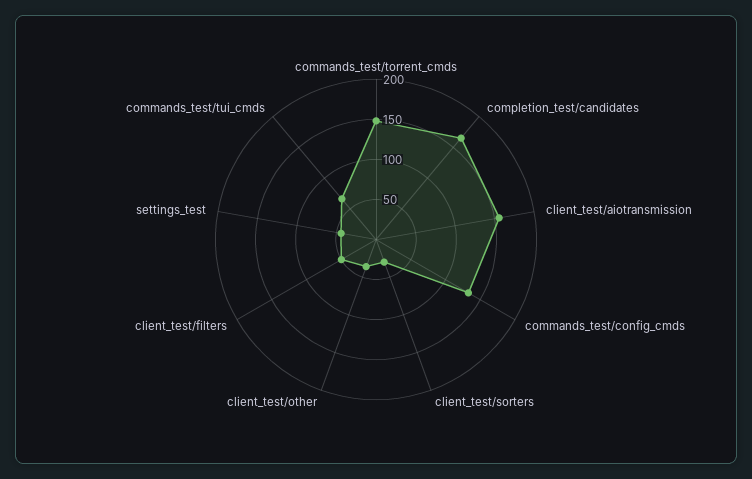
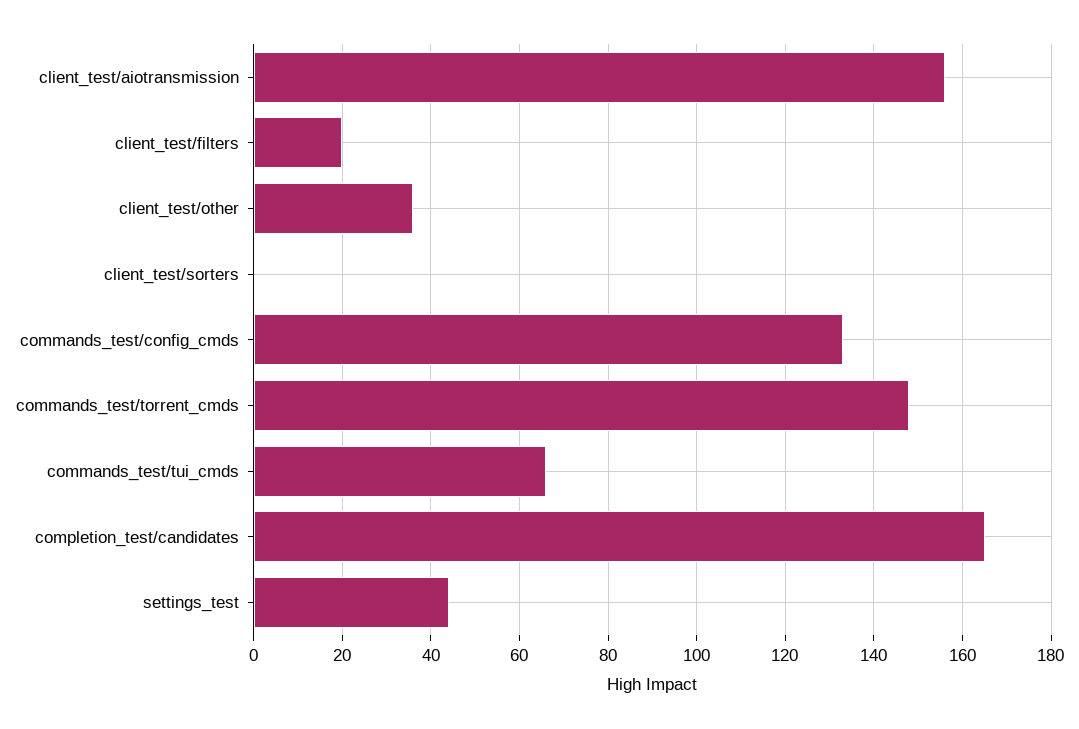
  {
    "commands_test/torrent_cmds": 150,
    "completion_test/candidates": 165,
    "client_test/aiotransmission": 155,
    "commands_test/config_cmds": 135,
-   "client_test/sorters": 30,
+   "client_test/sorters": 0,
    "client_test/other": 35,
-   "client_test/filters": 50,
+   "client_test/filters": 20,
    "settings_test": 45,
    "commands_test/tui_cmds": 65
  }

